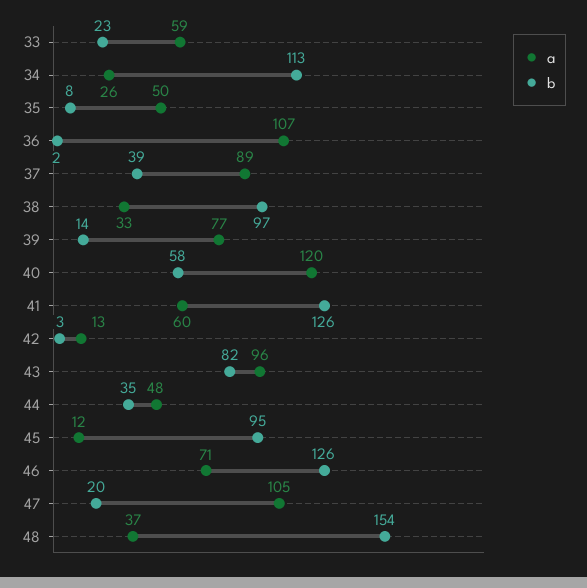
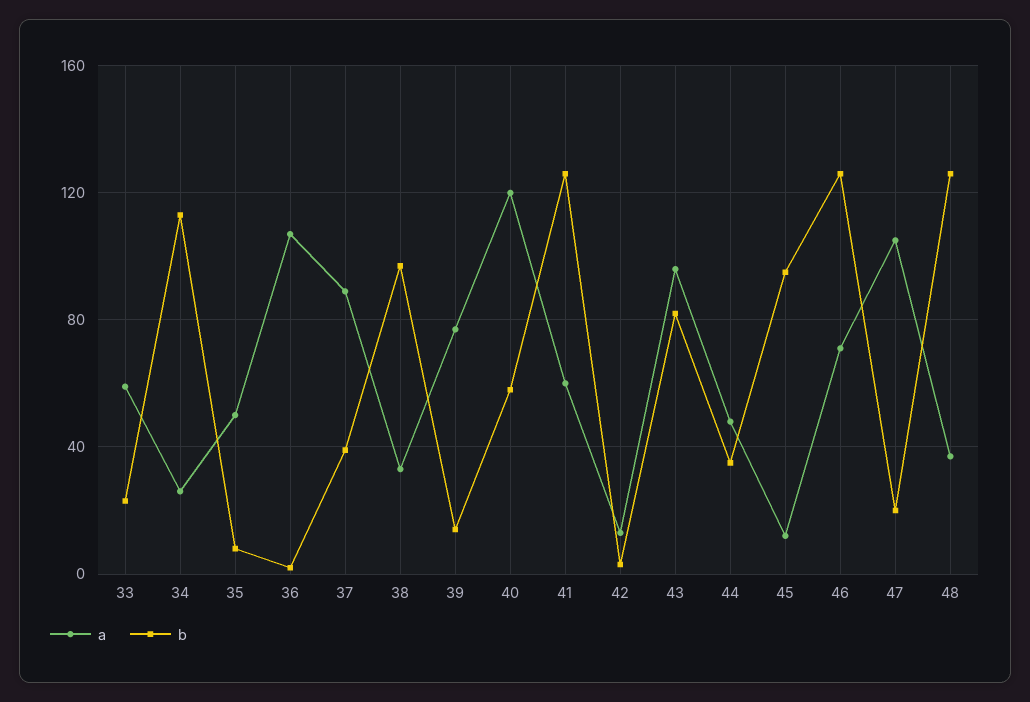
  {
    "a": {
      "33": 59,
      "34": 26,
      "35": 50,
      "36": 107,
      "37": 89,
      "38": 33,
      "39": 77,
      "40": 120,
      "41": 60,
      "42": 13,
      "43": 96,
      "44": 48,
      "45": 12,
      "46": 71,
      "47": 105,
      "48": 37
    },
    "b": {
      "33": 23,
      "34": 113,
      "35": 8,
      "36": 2,
      "37": 39,
      "38": 97,
      "39": 14,
      "40": 58,
      "41": 126,
      "42": 3,
      "43": 82,
      "44": 35,
      "45": 95,
      "46": 126,
      "47": 20,
-     "48": 154
+     "48": 125
    }
  }

